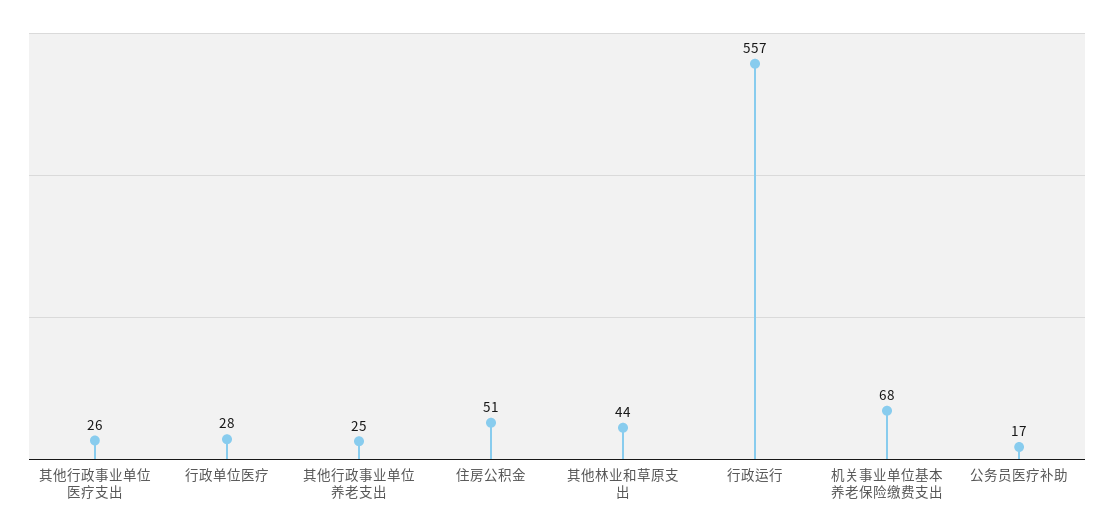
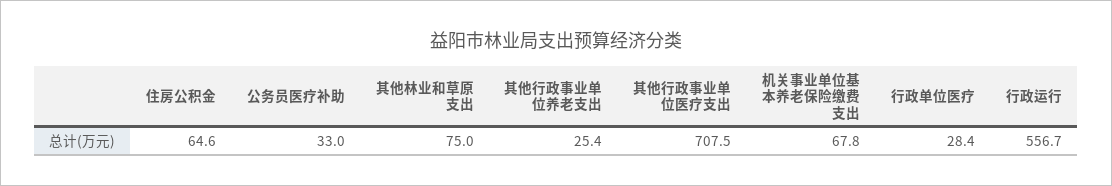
  {
-   "其他行政事业单位医疗支出": 26,
+   "其他行政事业单位医疗支出": 707.5,
    "行政单位医疗": 28.4,
    "其他行政事业单位养老支出": 25.4,
-   "住房公积金": 51,
+   "住房公积金": 64.6,
-   "其他林业和草原支出": 44,
+   "其他林业和草原支出": 75,
    "行政运行": 556.7,
    "机关事业单位基本养老保险缴费支出": 67.8,
-   "公务员医疗补助": 17
+   "公务员医疗补助": 33
  }

